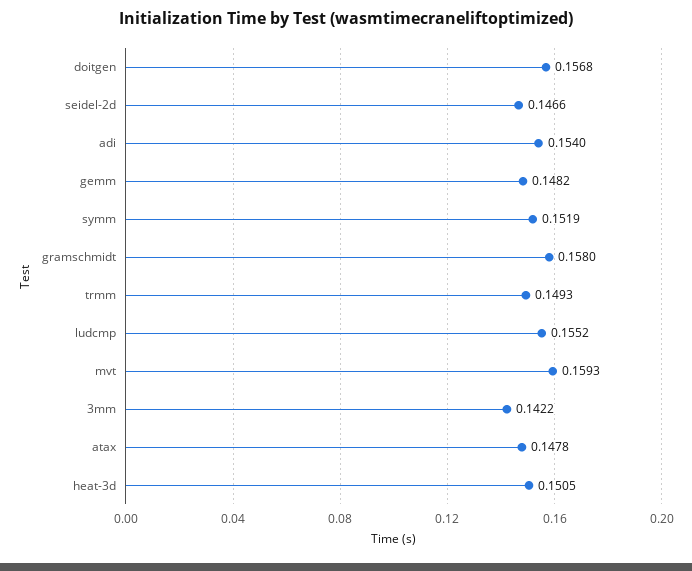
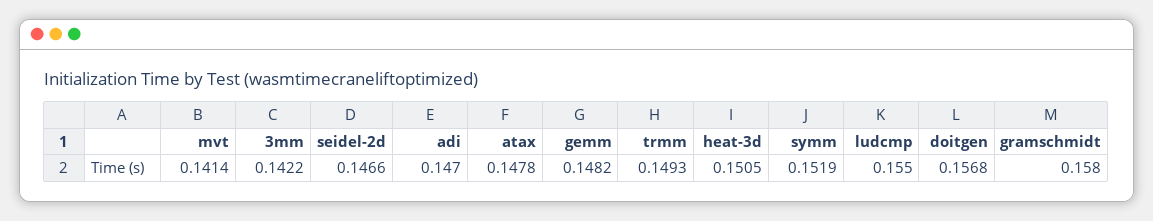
  {
    "doitgen": 0.1568,
    "seidel-2d": 0.1466,
-   "adi": 0.154,
+   "adi": 0.147,
    "gemm": 0.1482,
    "symm": 0.1519,
    "gramschmidt": 0.158,
    "trmm": 0.1493,
-   "ludcmp": 0.1552,
+   "ludcmp": 0.155,
-   "mvt": 0.1593,
+   "mvt": 0.1414,
    "3mm": 0.1422,
    "atax": 0.1478,
    "heat-3d": 0.1505
  }

